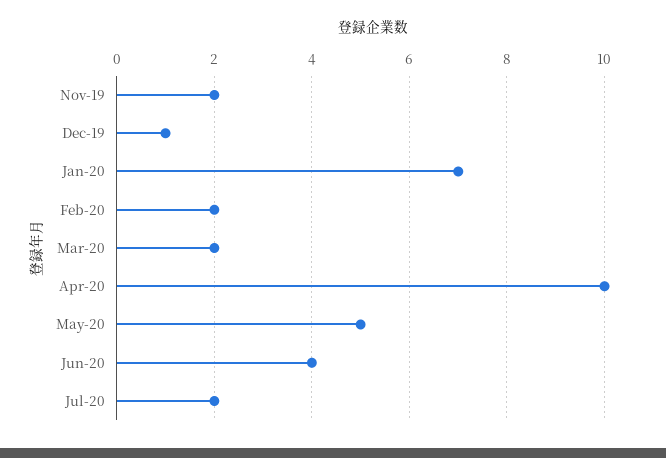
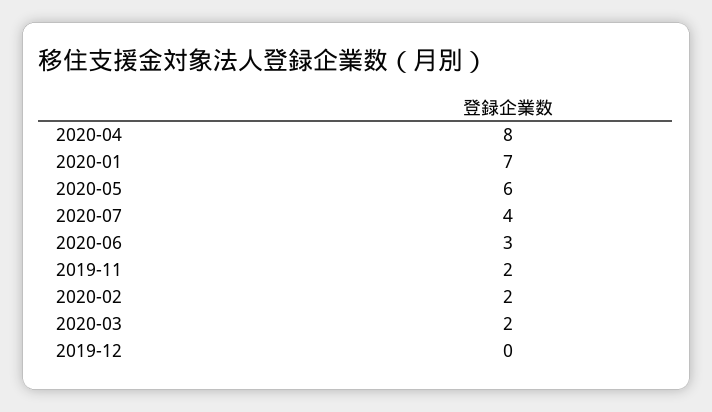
  {
    "Nov-19": 2,
-   "Dec-19": 1,
+   "Dec-19": 0,
    "Jan-20": 7,
    "Feb-20": 2,
    "Mar-20": 2,
-   "Apr-20": 10,
+   "Apr-20": 8,
-   "May-20": 5,
+   "May-20": 6,
-   "Jun-20": 4,
+   "Jun-20": 3,
-   "Jul-20": 2
+   "Jul-20": 4
  }

